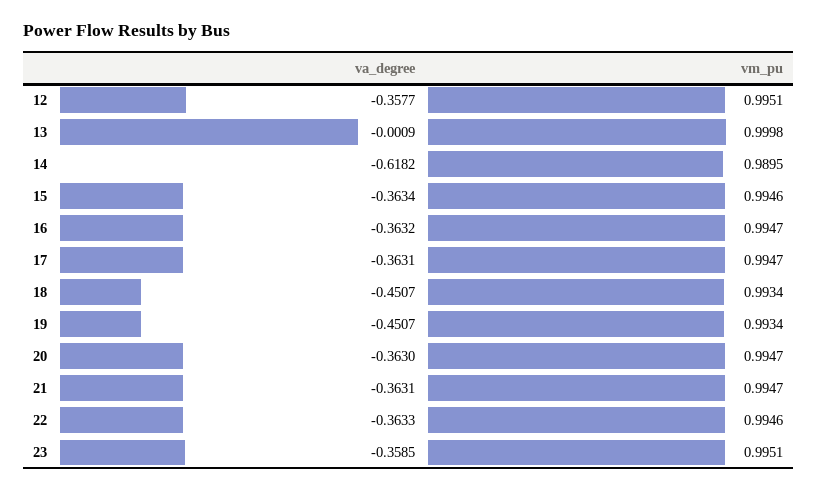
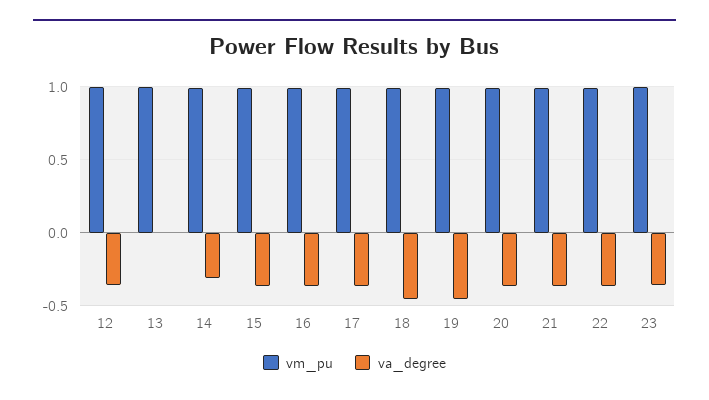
  {
    "va_degree": {
      "12": -0.3577,
      "13": -0.0009,
-     "14": -0.6182,
+     "14": -0.3,
      "15": -0.3634,
      "16": -0.3632,
      "17": -0.3631,
      "18": -0.4507,
      "19": -0.4507,
      "20": -0.363,
      "21": -0.3631,
      "22": -0.3633,
      "23": -0.3585
    },
    "vm_pu": {
      "12": 0.9951,
      "13": 0.9998,
      "14": 0.9895,
      "15": 0.9946,
      "16": 0.9947,
      "17": 0.9947,
      "18": 0.9934,
      "19": 0.9934,
      "20": 0.9947,
      "21": 0.9947,
      "22": 0.9946,
      "23": 0.9951
    }
  }

